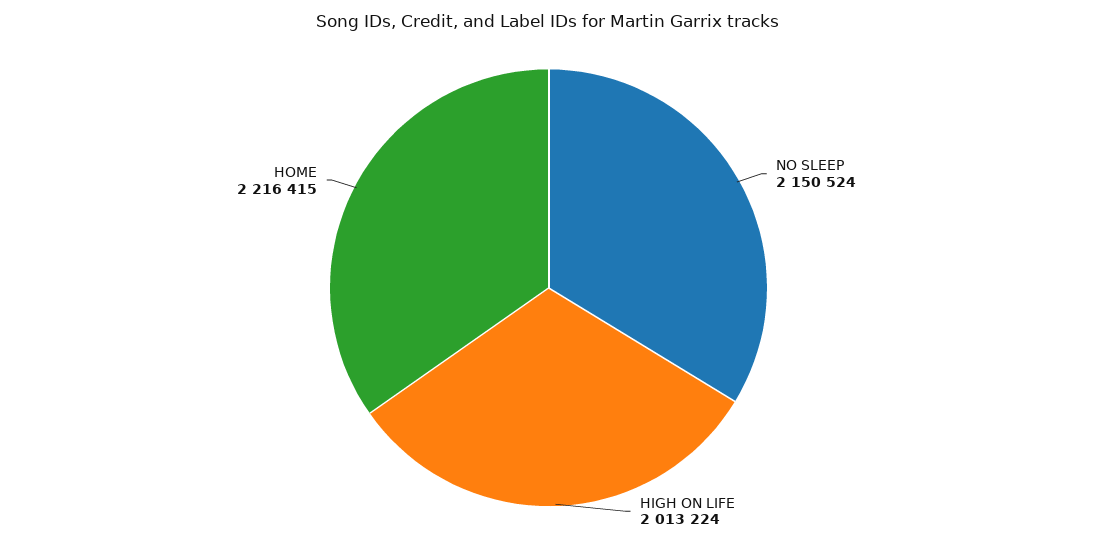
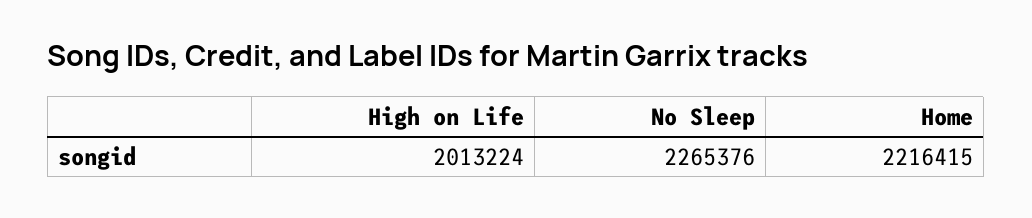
  {
-   "NO SLEEP": 2150524,
+   "NO SLEEP": 2265376,
    "HIGH ON LIFE": 2013224,
    "HOME": 2216415
  }

